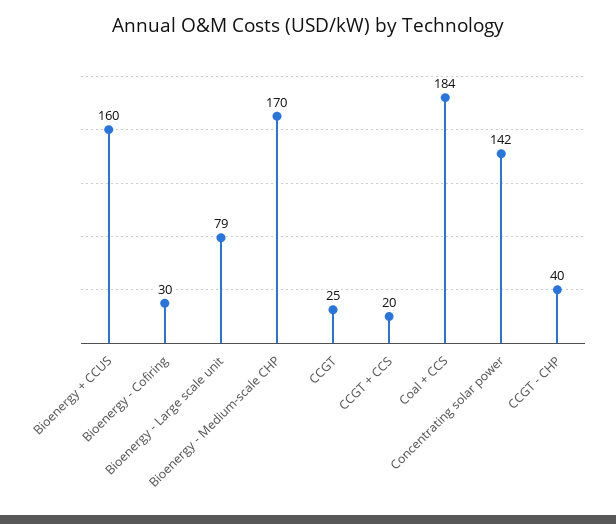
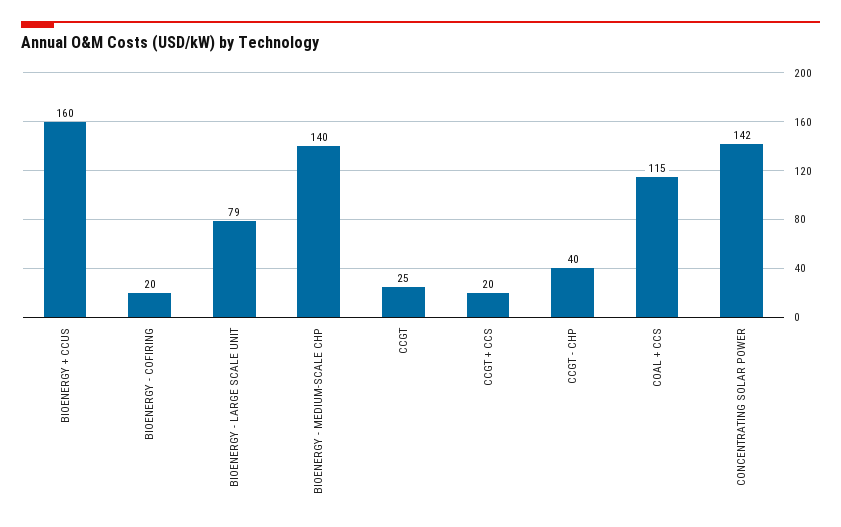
  {
    "Bioenergy + CCUS": 160,
-   "Bioenergy - Cofiring": 30,
+   "Bioenergy - Cofiring": 20,
    "Bioenergy - Large scale unit": 79,
-   "Bioenergy - Medium-scale CHP": 170,
+   "Bioenergy - Medium-scale CHP": 140,
    "CCGT": 25,
    "CCGT + CCS": 20,
-   "Coal + CCS": 184,
+   "Coal + CCS": 115,
    "Concentrating solar power": 142,
    "CCGT - CHP": 40
  }

